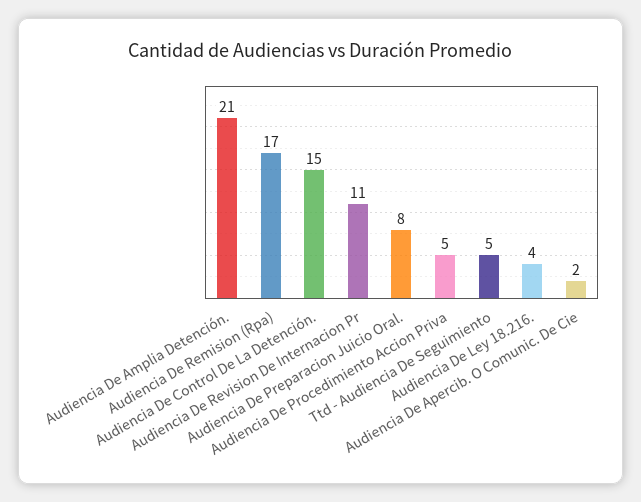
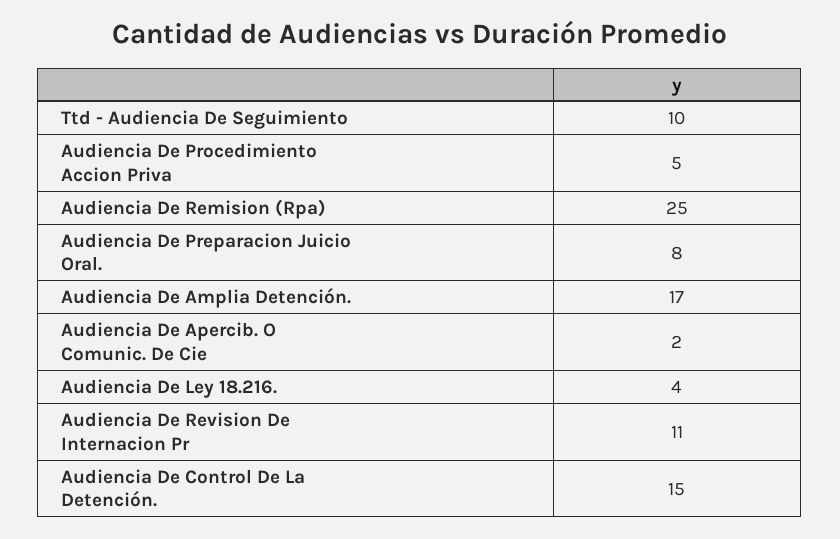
  {
-   "Audiencia De Amplia Detención.": 21,
+   "Audiencia De Amplia Detención.": 17,
-   "Audiencia De Remision (Rpa)": 17,
+   "Audiencia De Remision (Rpa)": 25,
    "Audiencia De Control De La Detención.": 15,
    "Audiencia De Revision De Internacion Pr": 11,
    "Audiencia De Preparacion Juicio Oral.": 8,
    "Audiencia De Procedimiento Accion Priva": 5,
-   "Ttd - Audiencia De Seguimiento": 5,
+   "Ttd - Audiencia De Seguimiento": 10,
    "Audiencia De Ley 18.216.": 4,
    "Audiencia De Apercib. O Comunic. De Cie": 2
  }

